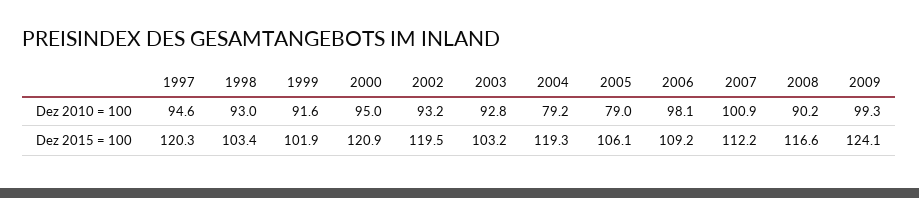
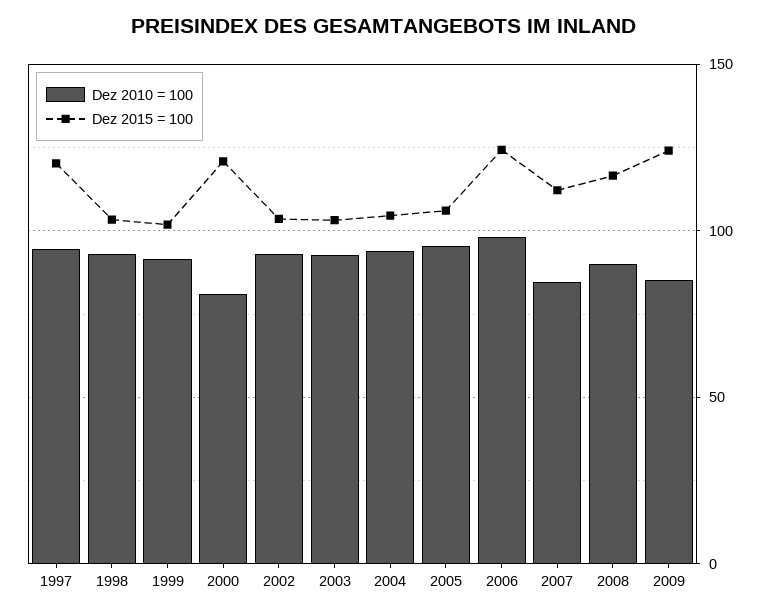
  {
    "Dez 2010 = 100": {
      "1997": 94.6,
      "1998": 93,
      "1999": 91.6,
-     "2000": 95,
+     "2000": 80,
      "2002": 93.2,
      "2003": 92.8,
-     "2004": 79.2,
+     "2004": 95,
-     "2005": 79,
+     "2005": 95,
      "2006": 98.1,
-     "2007": 100.9,
+     "2007": 85,
      "2008": 90.2,
-     "2009": 99.3
+     "2009": 85
    },
    "Dez 2015 = 100": {
      "1997": 120.3,
      "1998": 103.4,
      "1999": 101.9,
      "2000": 120.9,
-     "2002": 119.5,
+     "2002": 105,
      "2003": 103.2,
-     "2004": 119.3,
+     "2004": 105,
      "2005": 106.1,
-     "2006": 109.2,
+     "2006": 125,
      "2007": 112.2,
      "2008": 116.6,
      "2009": 124.1
    }
  }

